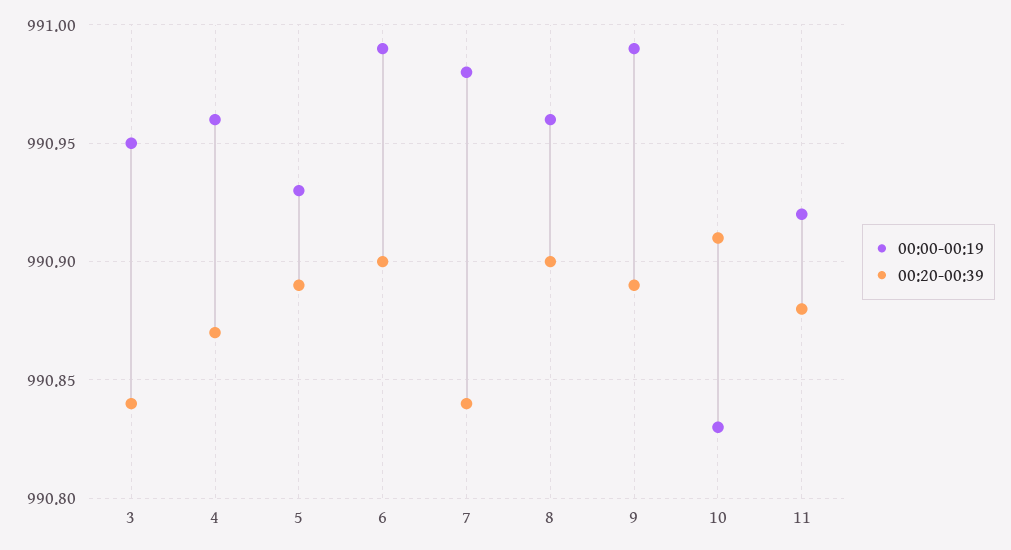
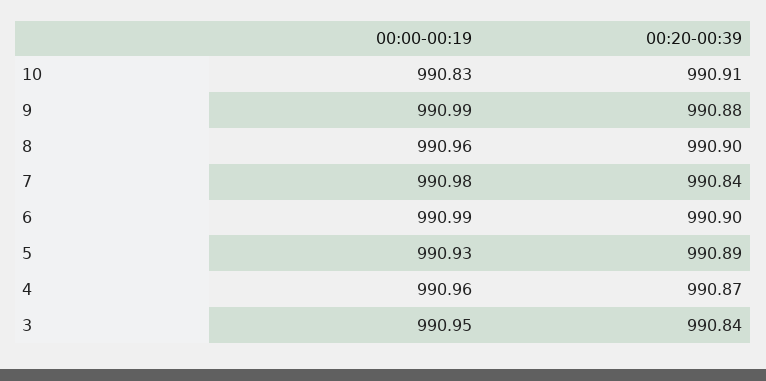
  {
    "00:00-00:19": {
      "3": 990.95,
      "4": 990.96,
      "5": 990.93,
      "6": 990.99,
      "7": 990.98,
      "8": 990.96,
      "9": 990.99,
-     "10": 990.83,
+     "10": 990.83
-     "11": 990.92
    },
    "00:20-00:39": {
      "3": 990.84,
      "4": 990.87,
      "5": 990.89,
      "6": 990.9,
      "7": 990.84,
      "8": 990.9,
-     "9": 990.89,
+     "9": 990.88,
-     "10": 990.91,
+     "10": 990.91
-     "11": 990.88
    }
  }

